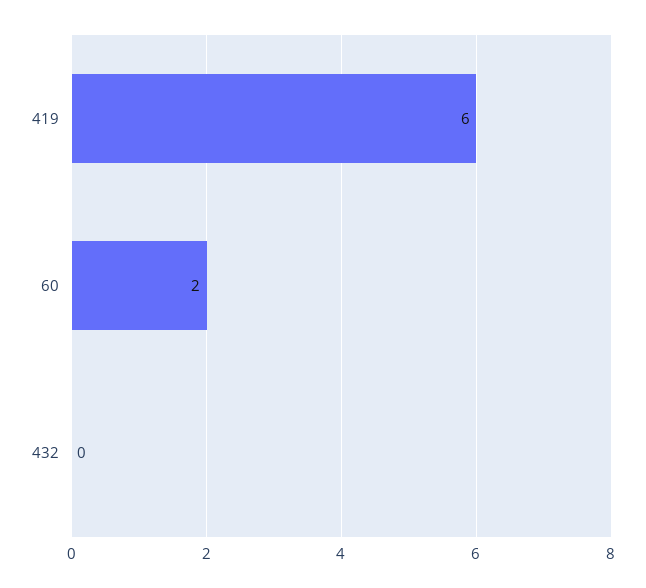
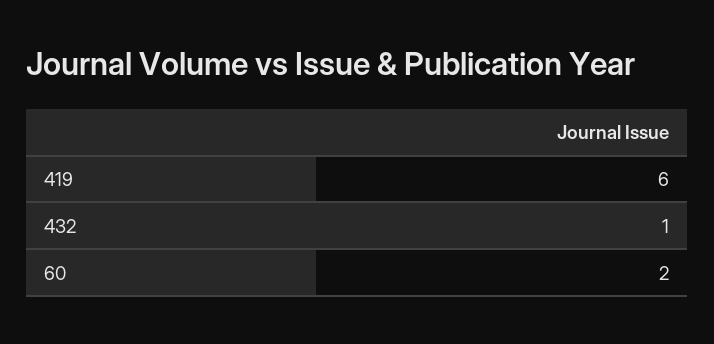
  {
    "419": 6,
    "60": 2,
-   "432": 0
+   "432": 1
  }

